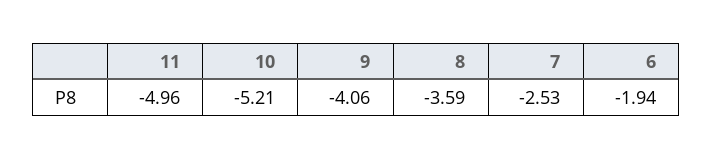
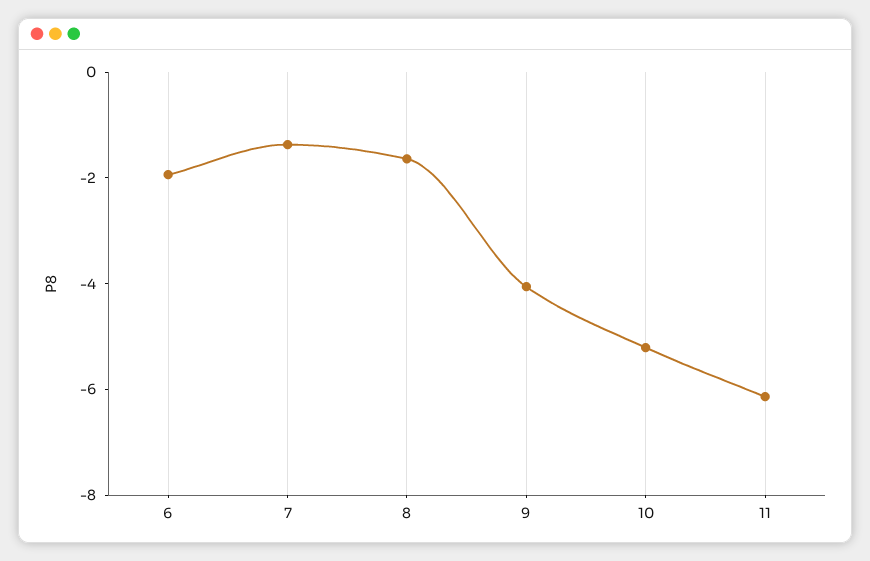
  {
-   "11": -4.96,
+   "11": -6,
    "10": -5.21,
    "9": -4.06,
-   "8": -3.59,
+   "8": -1.5,
-   "7": -2.53,
+   "7": -1.5,
    "6": -1.94
  }

